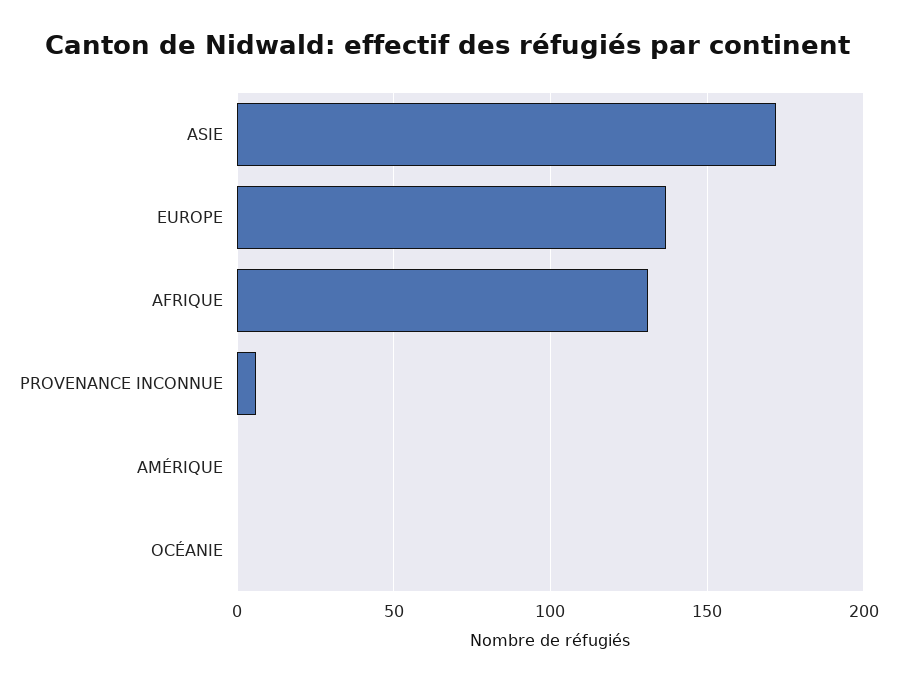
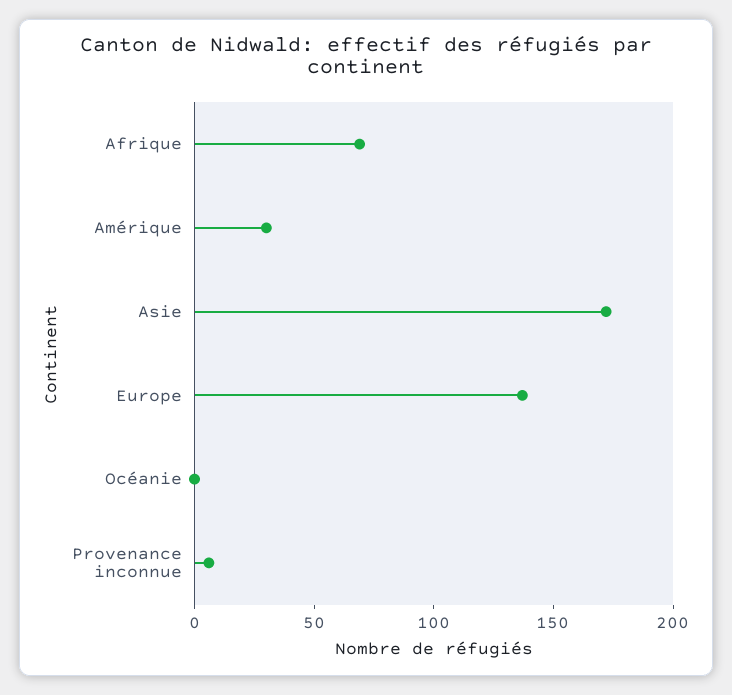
  {
    "ASIE": 170,
    "EUROPE": 135,
-   "AFRIQUE": 130,
+   "AFRIQUE": 70,
    "PROVENANCE INCONNUE": 5,
-   "AMÉRIQUE": 0,
+   "AMÉRIQUE": 30,
    "OCÉANIE": 0
  }

